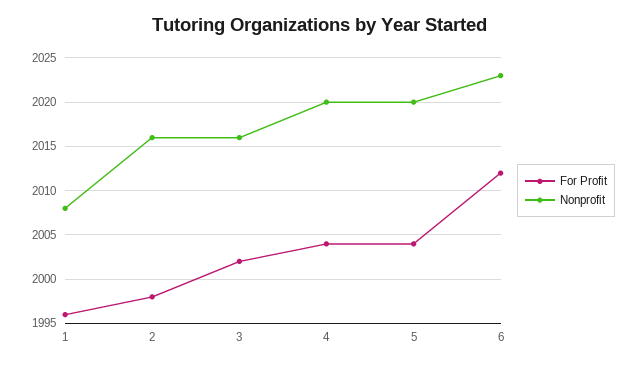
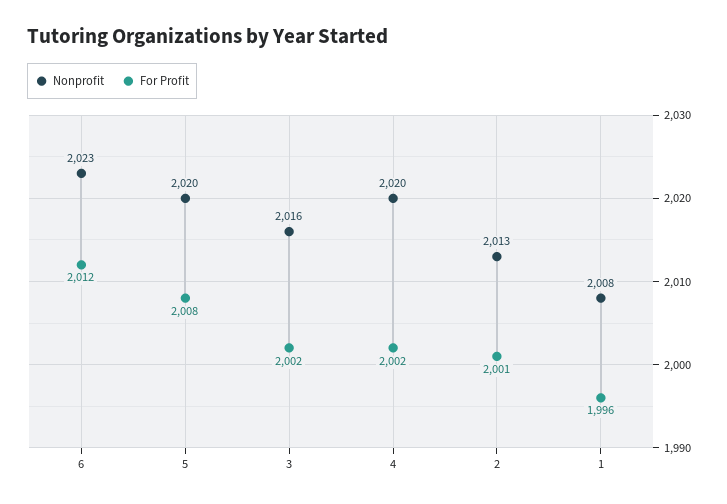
  {
    "For Profit": {
      "1": 1996,
-     "2": 1998,
+     "2": 2001,
      "3": 2002,
-     "4": 2004,
+     "4": 2002,
-     "5": 2004,
+     "5": 2008,
      "6": 2012
    },
    "Nonprofit": {
      "1": 2008,
-     "2": 2016,
+     "2": 2013,
      "3": 2016,
      "4": 2020,
      "5": 2020,
      "6": 2023
    }
  }

